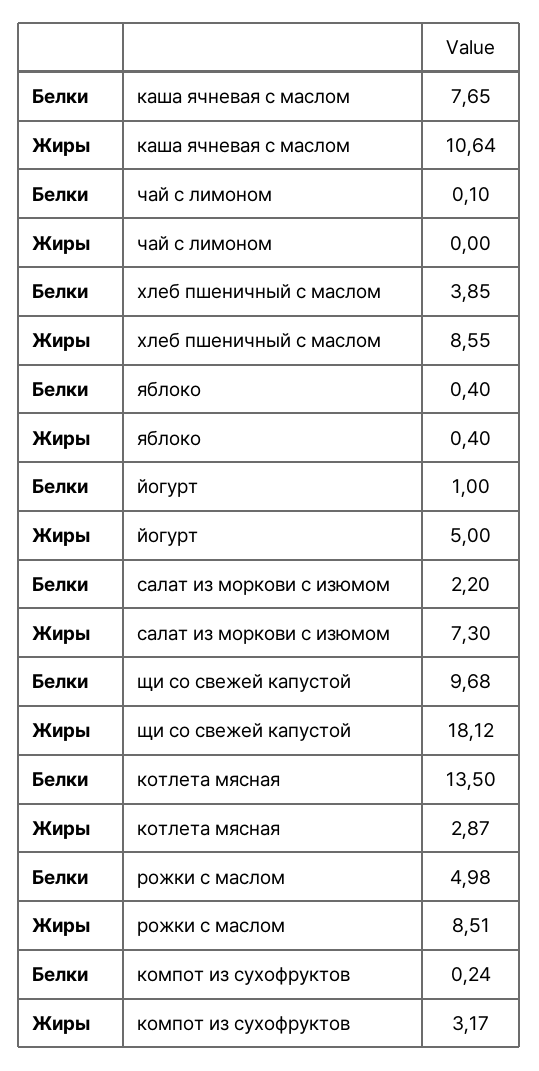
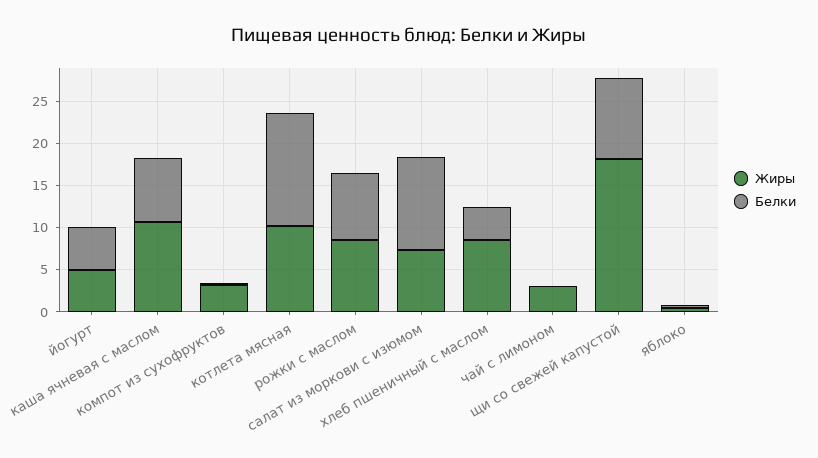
  {
    "Белки": {
      "каша ячневая с маслом": 7.65,
      "чай с лимоном": 0.1,
      "хлеб пшеничный с маслом": 3.85,
      "яблоко": 0.4,
-     "йогурт": 1,
+     "йогурт": 5,
-     "салат из моркови с изюмом": 2.2,
+     "салат из моркови с изюмом": 11,
      "щи со свежей капустой": 9.68,
      "котлета мясная": 13.5,
-     "рожки с маслом": 4.98,
+     "рожки с маслом": 8,
      "компот из сухофруктов": 0.24
    },
    "Жиры": {
      "каша ячневая с маслом": 10.64,
-     "чай с лимоном": 0,
+     "чай с лимоном": 3,
      "хлеб пшеничный с маслом": 8.55,
      "яблоко": 0.4,
      "йогурт": 5,
      "салат из моркови с изюмом": 7.3,
      "щи со свежей капустой": 18.12,
-     "котлета мясная": 2.87,
+     "котлета мясная": 10,
      "рожки с маслом": 8.51,
      "компот из сухофруктов": 3.17
    }
  }

